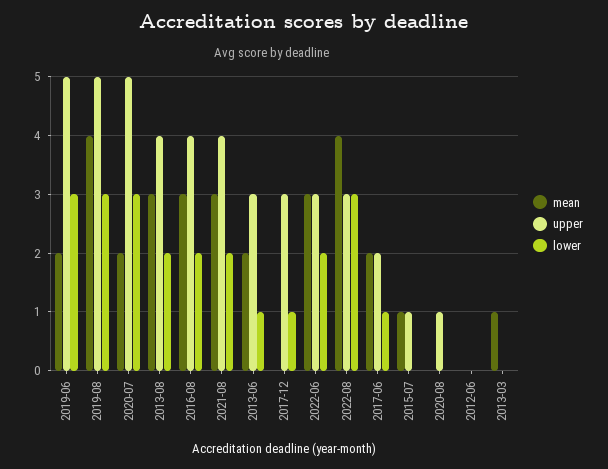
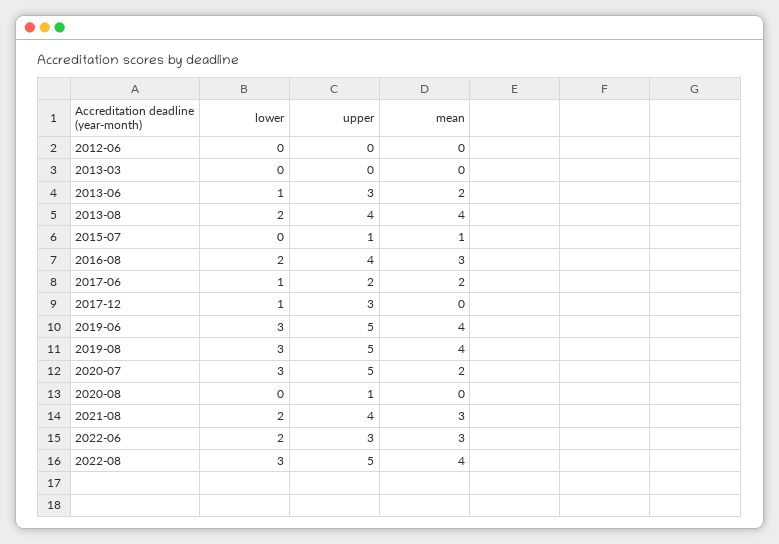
  {
    "mean": {
-     "2019-06": 2,
+     "2019-06": 4,
      "2019-08": 4,
      "2020-07": 2,
-     "2013-08": 3,
+     "2013-08": 4,
      "2016-08": 3,
      "2021-08": 3,
      "2013-06": 2,
      "2017-12": 0,
      "2022-06": 3,
      "2022-08": 4,
      "2017-06": 2,
      "2015-07": 1,
      "2020-08": 0,
      "2012-06": 0,
-     "2013-03": 1
+     "2013-03": 0
    },
    "upper": {
      "2019-06": 5,
      "2019-08": 5,
      "2020-07": 5,
      "2013-08": 4,
      "2016-08": 4,
      "2021-08": 4,
      "2013-06": 3,
      "2017-12": 3,
      "2022-06": 3,
-     "2022-08": 3,
+     "2022-08": 5,
      "2017-06": 2,
      "2015-07": 1,
      "2020-08": 1,
      "2012-06": 0,
      "2013-03": 0
    },
    "lower": {
      "2019-06": 3,
      "2019-08": 3,
      "2020-07": 3,
      "2013-08": 2,
      "2016-08": 2,
      "2021-08": 2,
      "2013-06": 1,
      "2017-12": 1,
      "2022-06": 2,
      "2022-08": 3,
      "2017-06": 1,
      "2015-07": 0,
      "2020-08": 0,
      "2012-06": 0,
      "2013-03": 0
    }
  }

